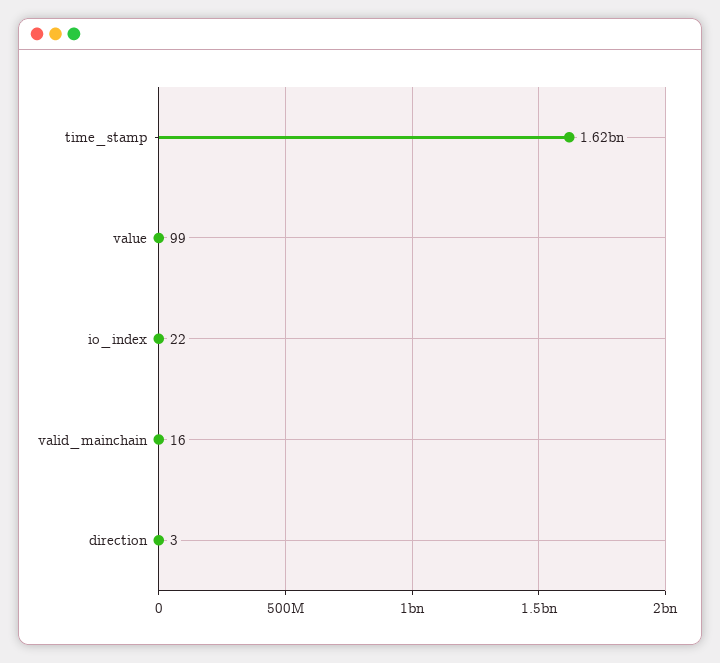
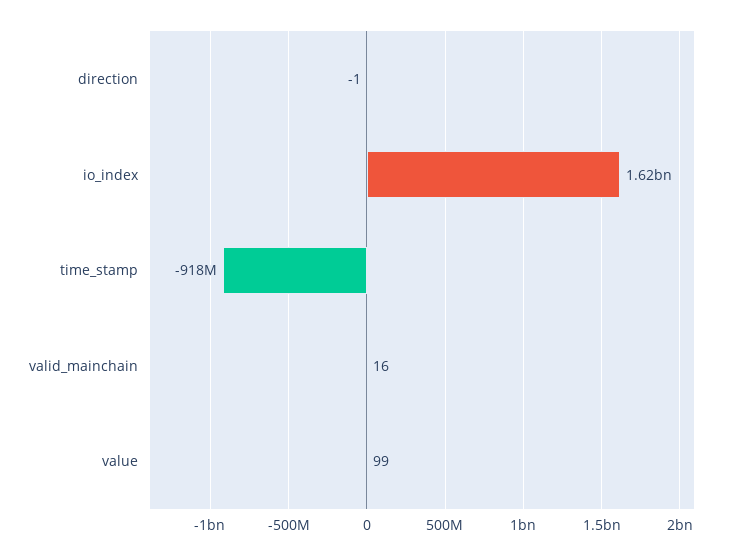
  {
-   "time_stamp": 1620000000,
+   "time_stamp": -918000000,
    "value": 99,
-   "io_index": 22,
+   "io_index": 1620000000,
    "valid_mainchain": 16,
-   "direction": 3
+   "direction": -1
  }

